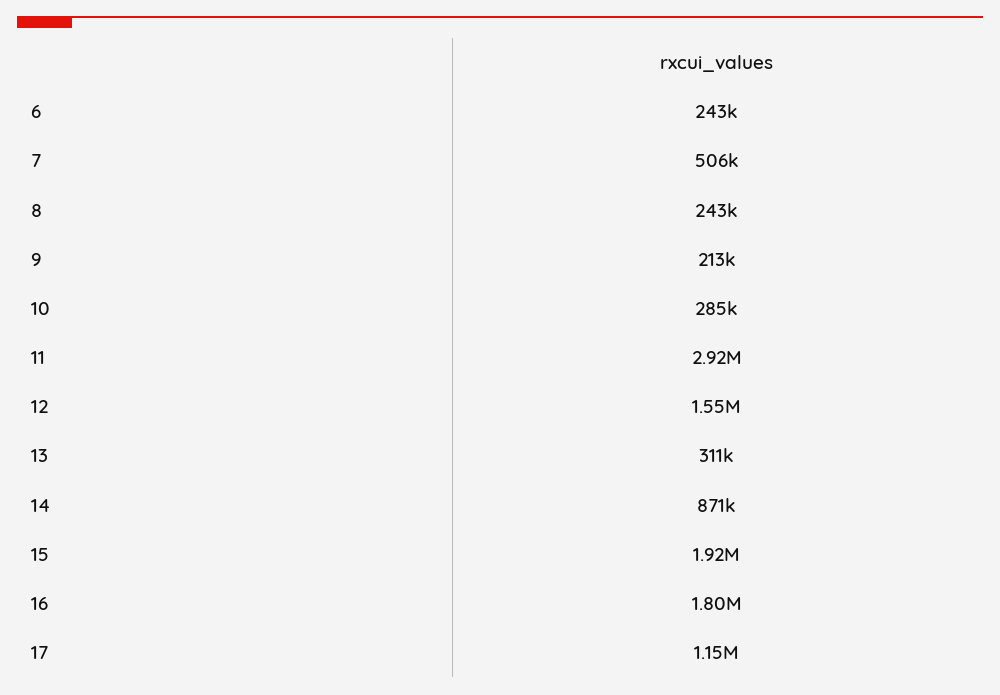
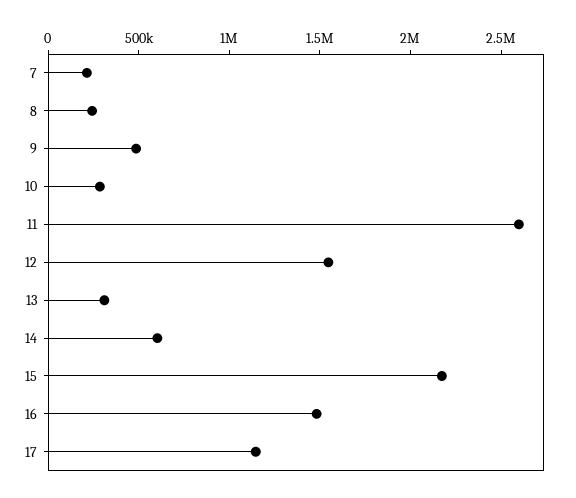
  {
-   "6": 243000,
-   "7": 506000,
+   "7": 200000,
    "8": 243000,
-   "9": 213000,
+   "9": 500000,
    "10": 285000,
-   "11": 2920000,
+   "11": 2600000,
    "12": 1550000,
    "13": 311000,
-   "14": 871000,
+   "14": 600000,
-   "15": 1920000,
+   "15": 2200000,
-   "16": 1800000,
+   "16": 1500000,
    "17": 1150000
  }

